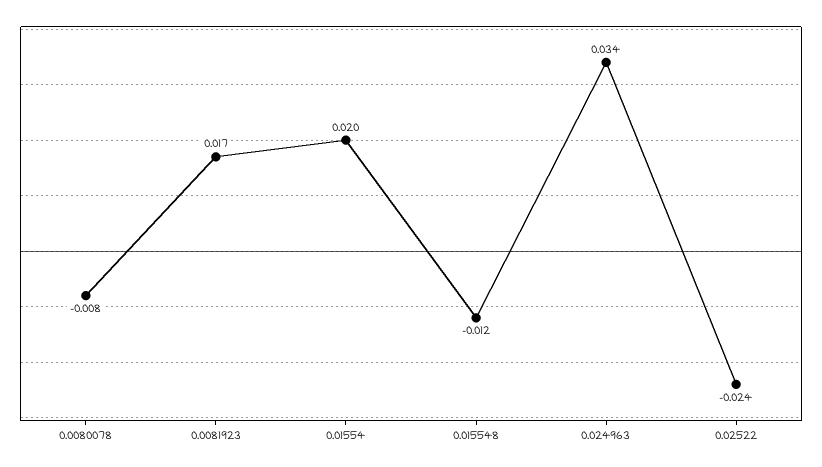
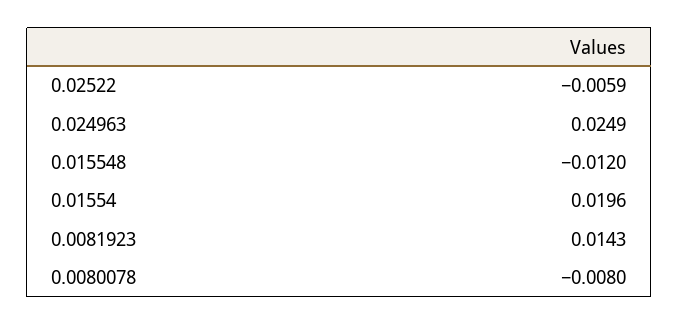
  {
    "0.0080078": -0.008,
-   "0.0081923": 0.017,
+   "0.0081923": 0.0143,
    "0.01554": 0.0196,
    "0.015548": -0.012,
-   "0.024963": 0.034,
+   "0.024963": 0.0249,
-   "0.02522": -0.024
+   "0.02522": -0.0059
  }

